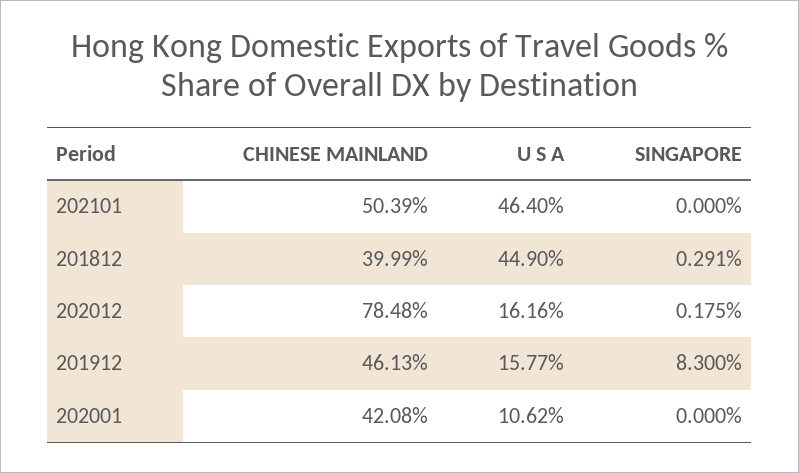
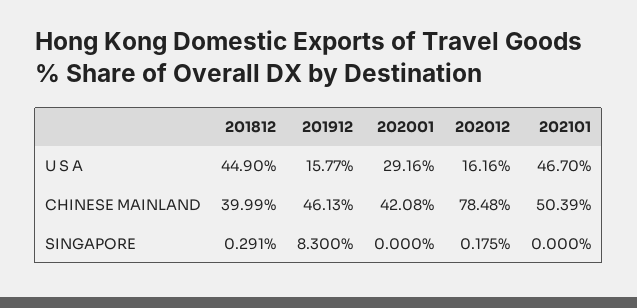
  {
    "CHINESE MAINLAND": {
      "202101": 50.39,
      "201812": 39.99,
      "202012": 78.48,
      "201912": 46.13,
      "202001": 42.08
    },
    "U S A": {
-     "202101": 46.4,
+     "202101": 46.7,
      "201812": 44.9,
      "202012": 16.16,
      "201912": 15.77,
-     "202001": 10.62
+     "202001": 29.16
    },
    "SINGAPORE": {
      "202101": 0,
      "201812": 0.291,
      "202012": 0.175,
      "201912": 8.3,
      "202001": 0
    }
  }

